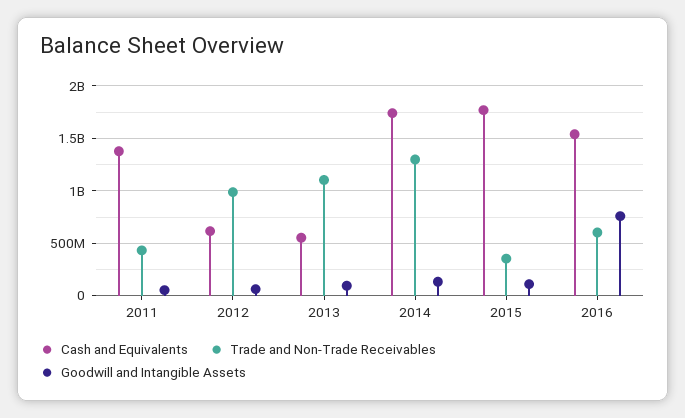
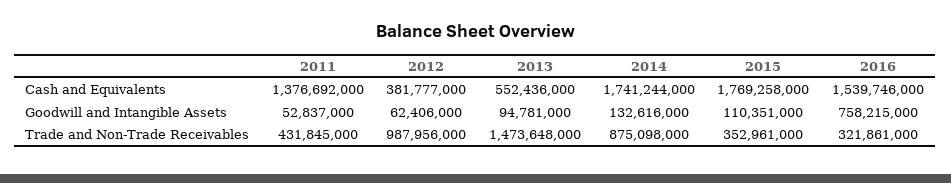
  {
    "Cash and Equivalents": {
      "2011": 1376692000,
-     "2012": 600000000,
+     "2012": 381777000,
      "2013": 552436000,
      "2014": 1741244000,
      "2015": 1769258000,
      "2016": 1539746000
    },
    "Trade and Non-Trade Receivables": {
      "2011": 431845000,
      "2012": 987956000,
-     "2013": 1100000000,
+     "2013": 1473648000,
-     "2014": 1300000000,
+     "2014": 875098000,
      "2015": 352961000,
-     "2016": 600000000
+     "2016": 321861000
    },
    "Goodwill and Intangible Assets": {
      "2011": 52837000,
      "2012": 62406000,
      "2013": 94781000,
      "2014": 132616000,
      "2015": 110351000,
      "2016": 758215000
    }
  }

